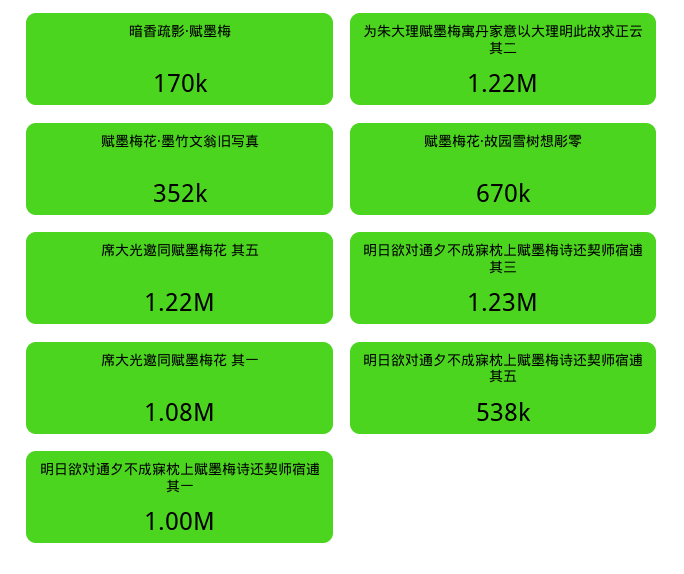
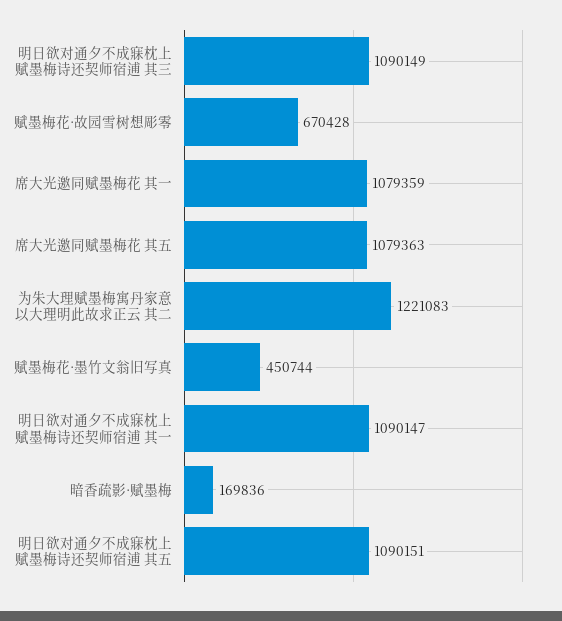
  {
    "暗香疏影·赋墨梅": 169836,
    "为朱大理赋墨梅寓丹家意以大理明此故求正云 其二": 1221083,
-   "赋墨梅花·墨竹文翁旧写真": 352000,
+   "赋墨梅花·墨竹文翁旧写真": 450744,
    "赋墨梅花·故园雪树想彫零": 670428,
-   "席大光邀同赋墨梅花 其五": 1220000,
+   "席大光邀同赋墨梅花 其五": 1079363,
-   "明日欲对通夕不成寐枕上赋墨梅诗还契师宿逋 其三": 1230000,
+   "明日欲对通夕不成寐枕上赋墨梅诗还契师宿逋 其三": 1090149,
    "席大光邀同赋墨梅花 其一": 1079359,
-   "明日欲对通夕不成寐枕上赋墨梅诗还契师宿逋 其五": 538000,
+   "明日欲对通夕不成寐枕上赋墨梅诗还契师宿逋 其五": 1090151,
-   "明日欲对通夕不成寐枕上赋墨梅诗还契师宿逋 其一": 1000000
+   "明日欲对通夕不成寐枕上赋墨梅诗还契师宿逋 其一": 1090147
  }

